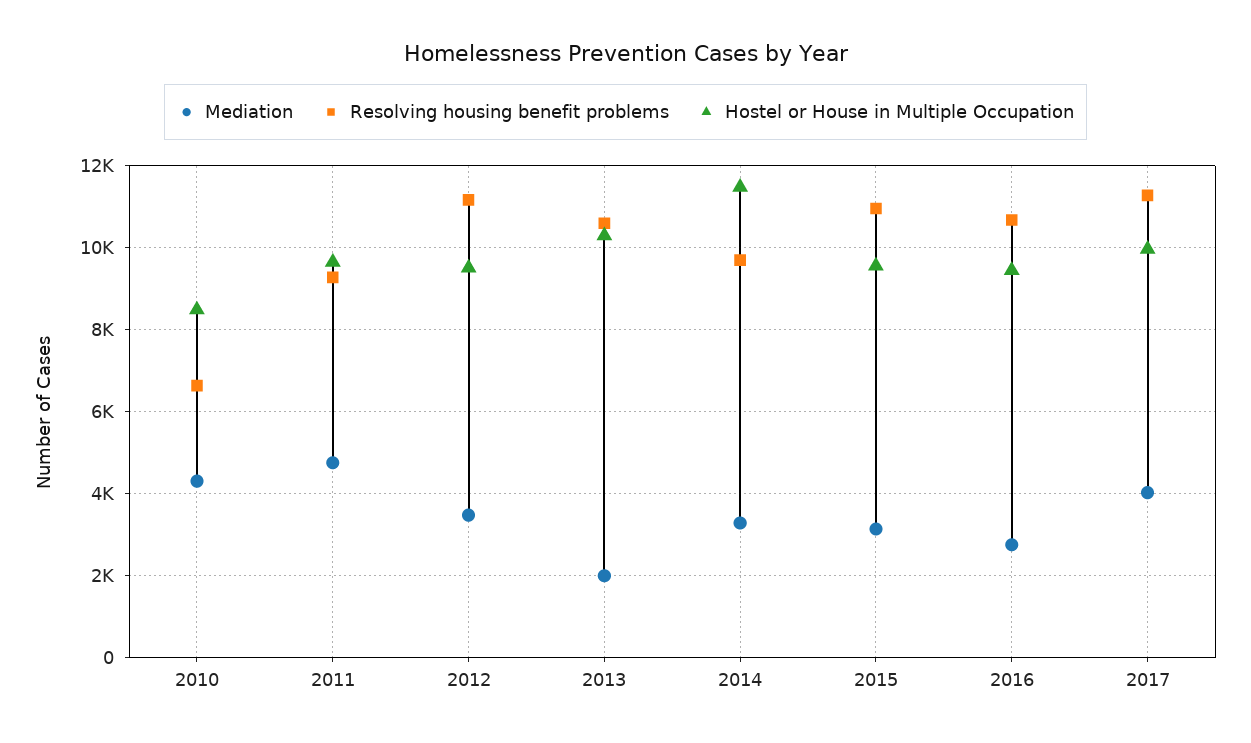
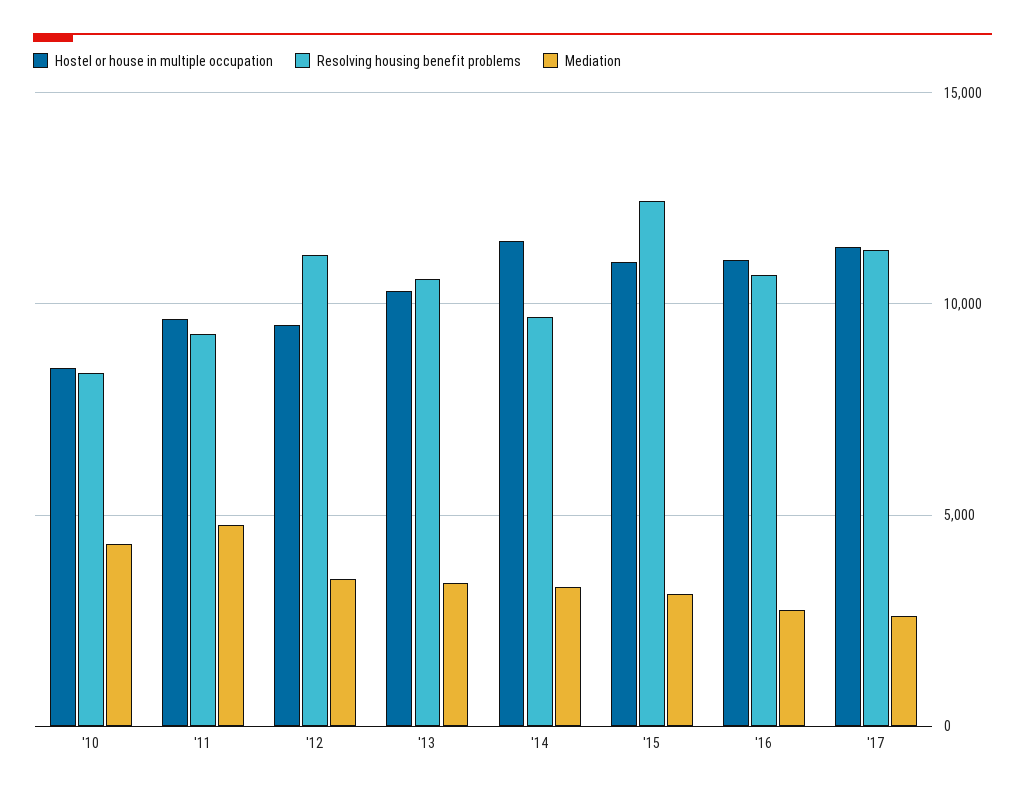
  {
    "Mediation": {
      "2010": 4400,
      "2011": 4800,
      "2012": 3400,
-     "2013": 2000,
+     "2013": 3500,
      "2014": 3200,
      "2015": 3200,
      "2016": 2800,
-     "2017": 4000
+     "2017": 2500
    },
    "Resolving housing benefit problems": {
-     "2010": 6600,
+     "2010": 8500,
      "2011": 9200,
      "2012": 11200,
      "2013": 10600,
      "2014": 9800,
-     "2015": 11000,
+     "2015": 12500,
      "2016": 10600,
      "2017": 11200
    },
    "Hostel or House in Multiple Occupation": {
      "2010": 8400,
      "2011": 9600,
      "2012": 9600,
      "2013": 10400,
      "2014": 11400,
-     "2015": 9600,
+     "2015": 11000,
-     "2016": 9400,
+     "2016": 11000,
-     "2017": 10000
+     "2017": 11500
    }
  }

